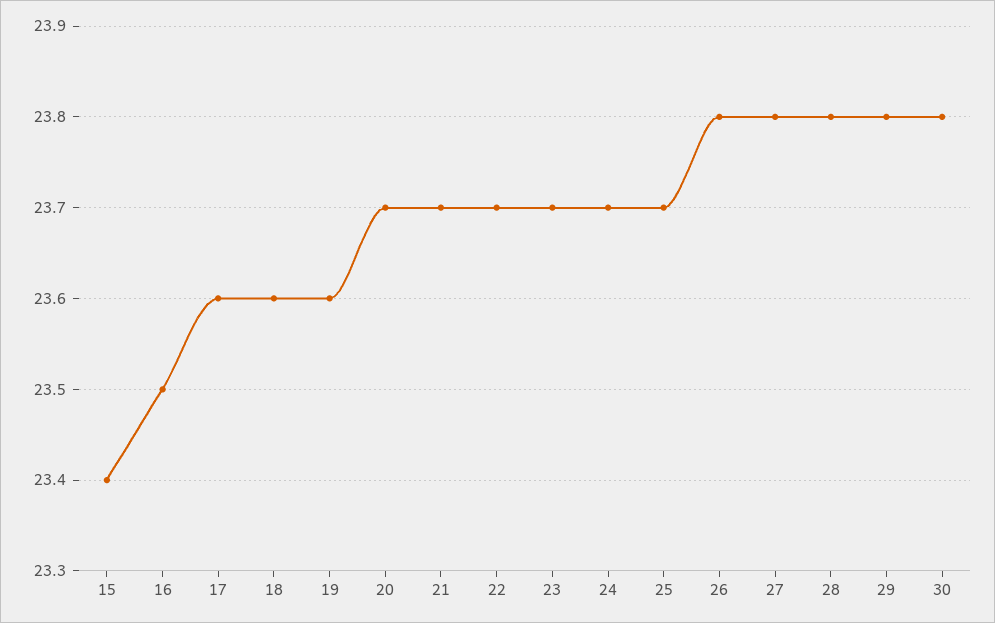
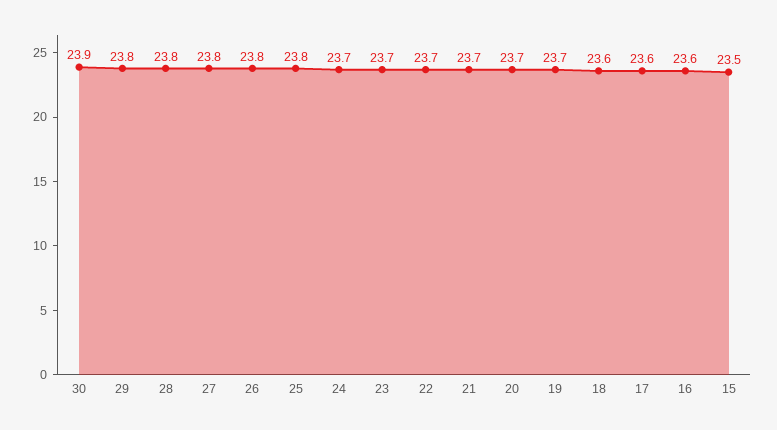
  {
-   "15": 23.4,
+   "15": 23.5,
-   "16": 23.5,
+   "16": 23.6,
    "17": 23.6,
    "18": 23.6,
-   "19": 23.6,
+   "19": 23.7,
    "20": 23.7,
    "21": 23.7,
    "22": 23.7,
    "23": 23.7,
    "24": 23.7,
-   "25": 23.7,
+   "25": 23.8,
    "26": 23.8,
    "27": 23.8,
    "28": 23.8,
    "29": 23.8,
-   "30": 23.8
+   "30": 23.9
  }

